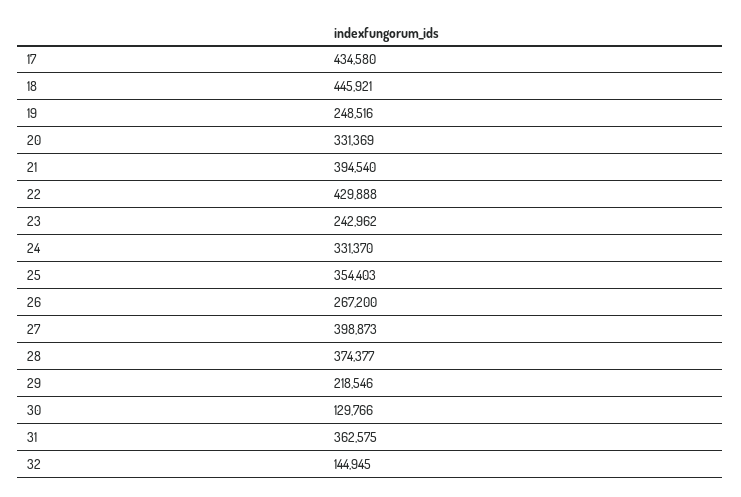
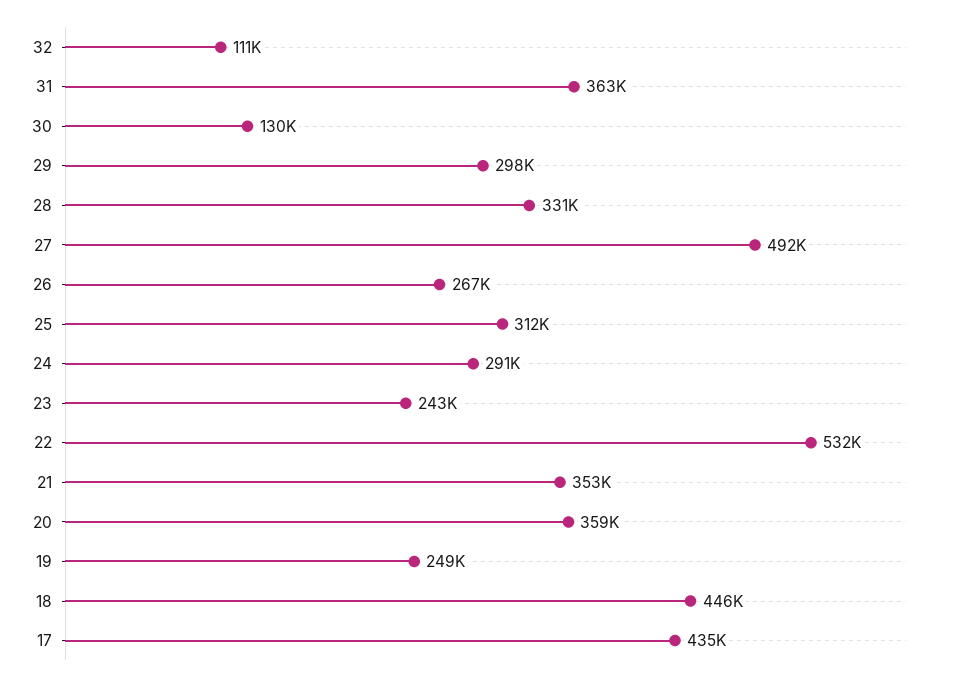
  {
    "17": 434580,
    "18": 445921,
    "19": 248516,
-   "20": 331369,
+   "20": 359000,
-   "21": 394540,
+   "21": 353000,
-   "22": 429888,
+   "22": 532000,
    "23": 242962,
-   "24": 331370,
+   "24": 291000,
-   "25": 354403,
+   "25": 312000,
    "26": 267200,
-   "27": 398873,
+   "27": 492000,
-   "28": 374377,
+   "28": 331000,
-   "29": 218546,
+   "29": 298000,
    "30": 129766,
    "31": 362575,
-   "32": 144945
+   "32": 111000
  }

